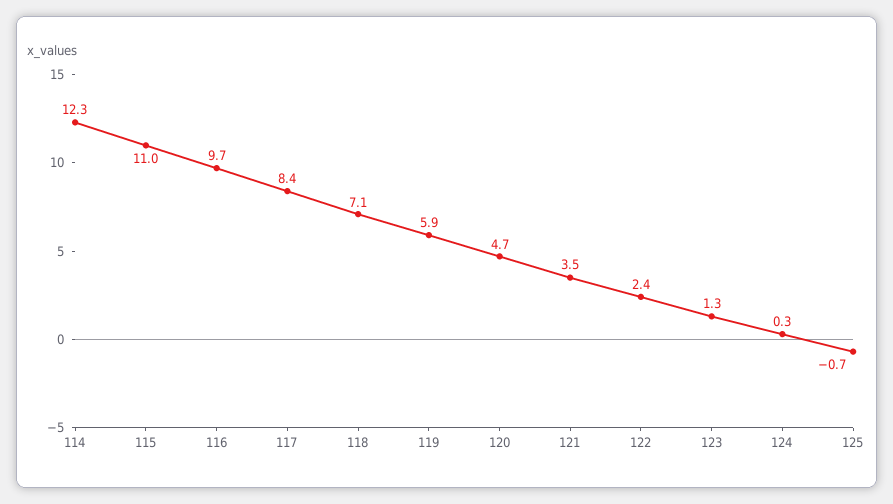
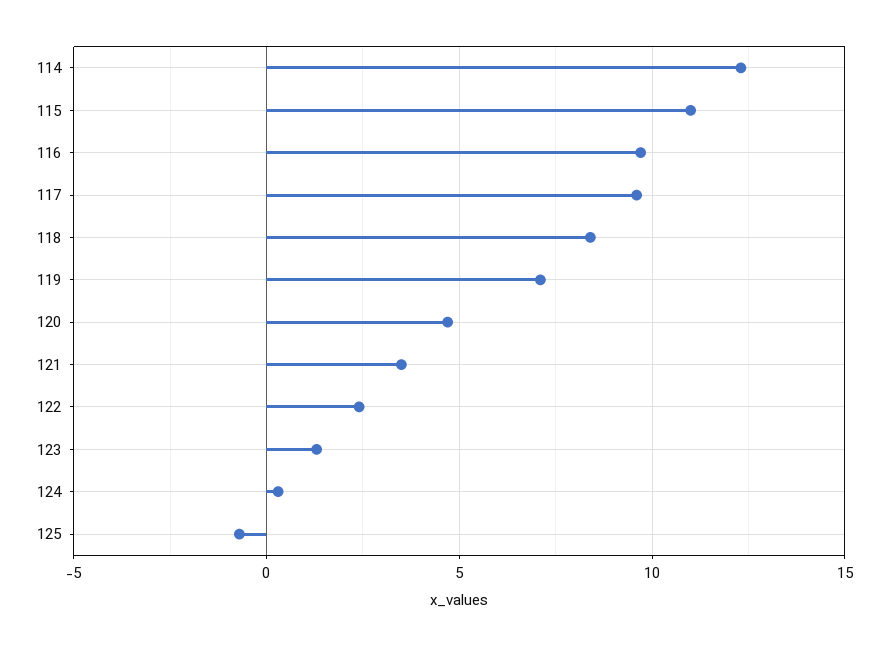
  {
    "114": 12.3,
    "115": 11,
    "116": 9.7,
-   "117": 8.4,
+   "117": 9.5,
-   "118": 7.1,
+   "118": 8.5,
-   "119": 5.9,
+   "119": 7,
    "120": 4.7,
    "121": 3.5,
    "122": 2.4,
    "123": 1.3,
    "124": 0.3,
    "125": -0.7
  }

